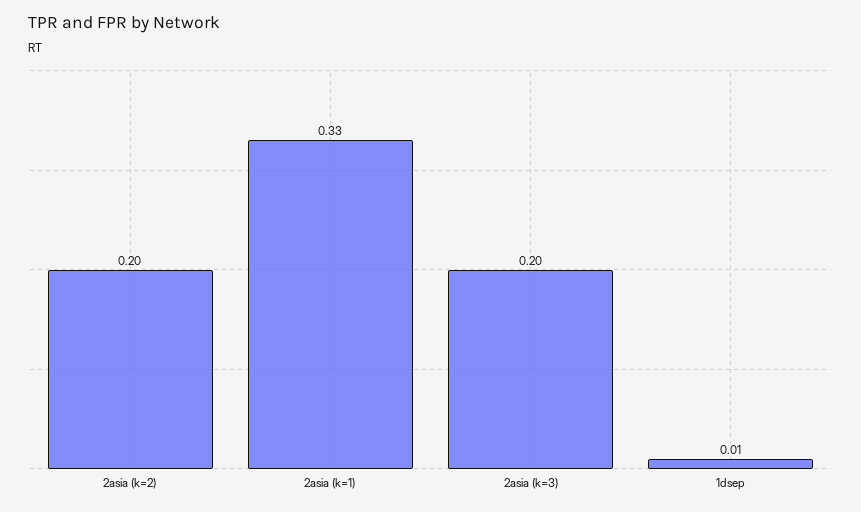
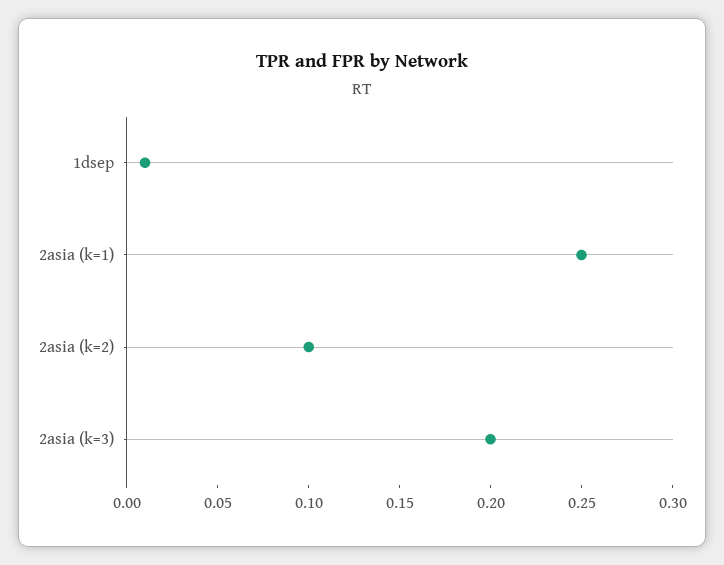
  {
-   "2asia (k=2)": 0.2,
+   "2asia (k=2)": 0.1,
-   "2asia (k=1)": 0.33,
+   "2asia (k=1)": 0.25,
    "2asia (k=3)": 0.2,
    "1dsep": 0.01
  }

